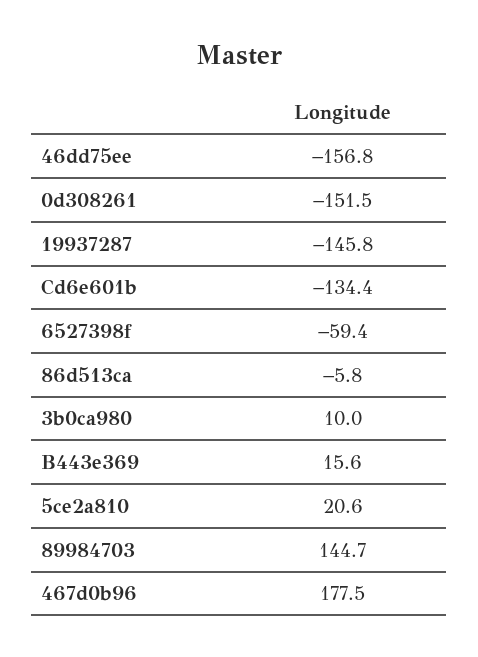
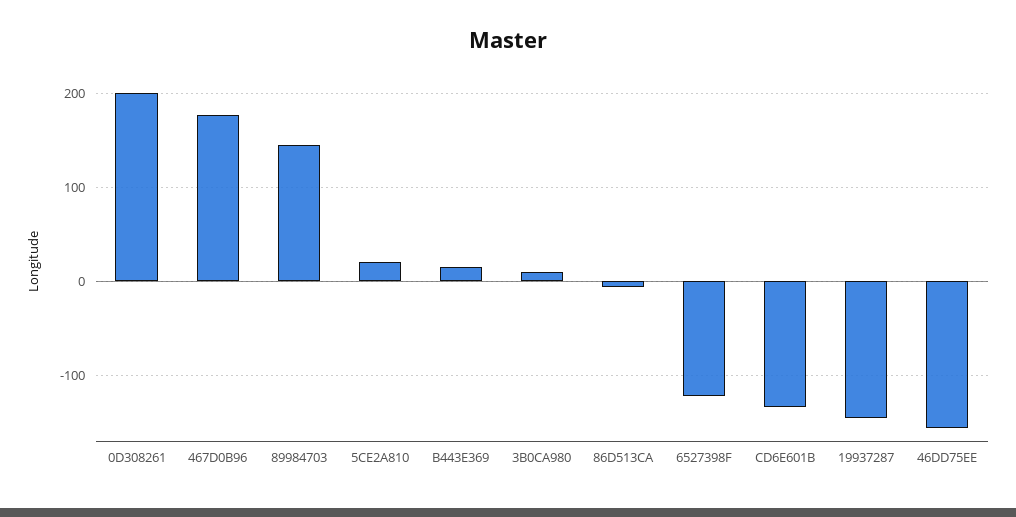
  {
    "46dd75ee": -156.8,
-   "0d308261": -151.5,
+   "0d308261": 200,
    "19937287": -145.8,
    "Cd6e601b": -134.4,
-   "6527398f": -59.4,
+   "6527398f": -120,
    "86d513ca": -5.8,
    "3b0ca980": 10,
    "B443e369": 15.6,
    "5ce2a810": 20.6,
    "89984703": 144.7,
    "467d0b96": 177.5
  }

